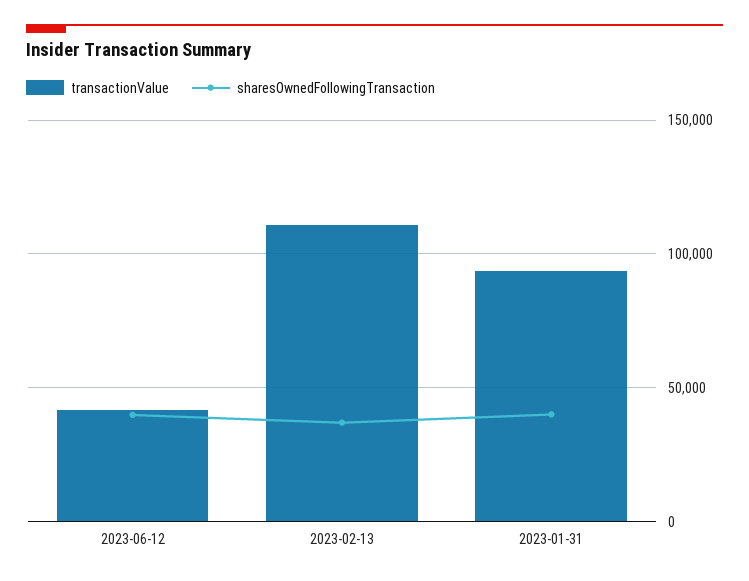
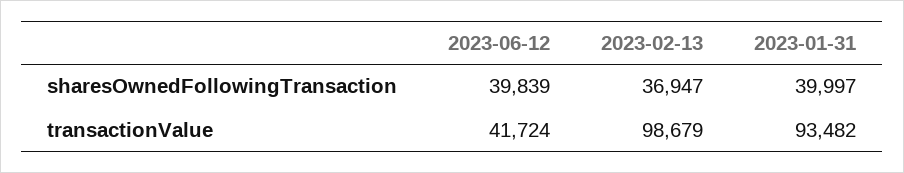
  {
    "transactionValue": {
      "2023-06-12": 41724,
-     "2023-02-13": 110000,
+     "2023-02-13": 98679,
      "2023-01-31": 93482
    },
    "sharesOwnedFollowingTransaction": {
      "2023-06-12": 39839,
      "2023-02-13": 36947,
      "2023-01-31": 39997
    }
  }

